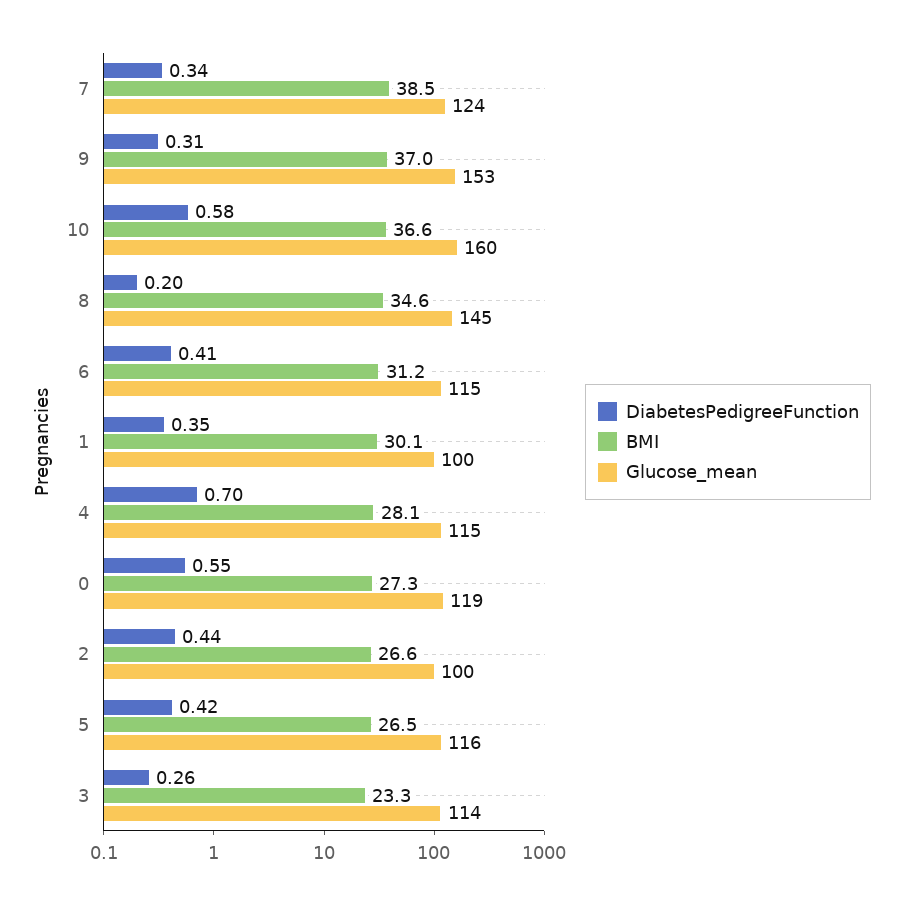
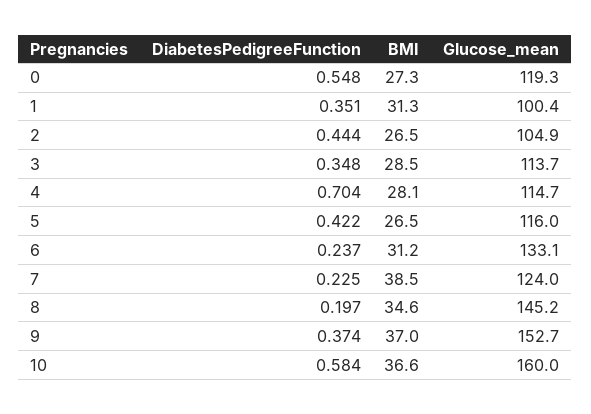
  {
    "DiabetesPedigreeFunction": {
-     "7": 0.34,
+     "7": 0.225,
-     "9": 0.31,
+     "9": 0.374,
      "10": 0.584,
      "8": 0.197,
-     "6": 0.41,
+     "6": 0.237,
      "1": 0.351,
      "4": 0.704,
      "0": 0.548,
      "2": 0.444,
      "5": 0.422,
-     "3": 0.26
+     "3": 0.348
    },
    "BMI": {
      "7": 38.5,
      "9": 37,
      "10": 36.6,
      "8": 34.6,
      "6": 31.2,
-     "1": 30.1,
+     "1": 31.3,
      "4": 28.1,
      "0": 27.3,
-     "2": 26.6,
+     "2": 26.5,
      "5": 26.5,
-     "3": 23.3
+     "3": 28.5
    },
    "Glucose_mean": {
      "7": 124,
      "9": 152.7,
      "10": 160,
      "8": 145.2,
-     "6": 115,
+     "6": 133.1,
      "1": 100.4,
      "4": 114.7,
      "0": 119.3,
-     "2": 100,
+     "2": 104.9,
      "5": 116,
      "3": 113.7
    }
  }

